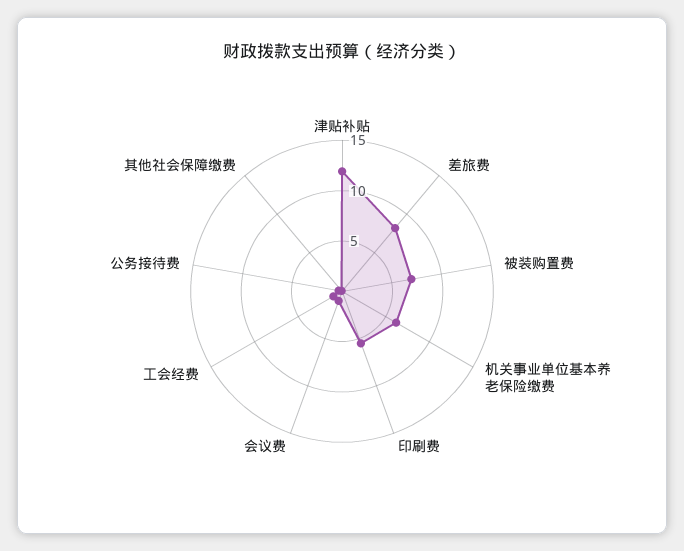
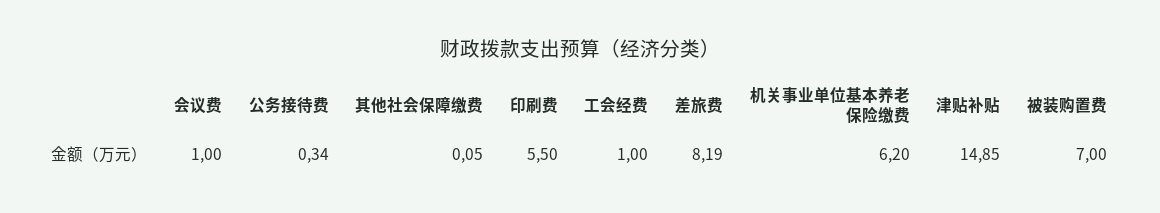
  {
-   "津贴补贴": 12,
+   "津贴补贴": 14.85,
    "差旅费": 8.19,
    "被装购置费": 7,
    "机关事业单位基本养老保险缴费": 6.2,
    "印刷费": 5.5,
    "会议费": 1,
    "工会经费": 1,
    "公务接待费": 0.34,
    "其他社会保障缴费": 0.05
  }

